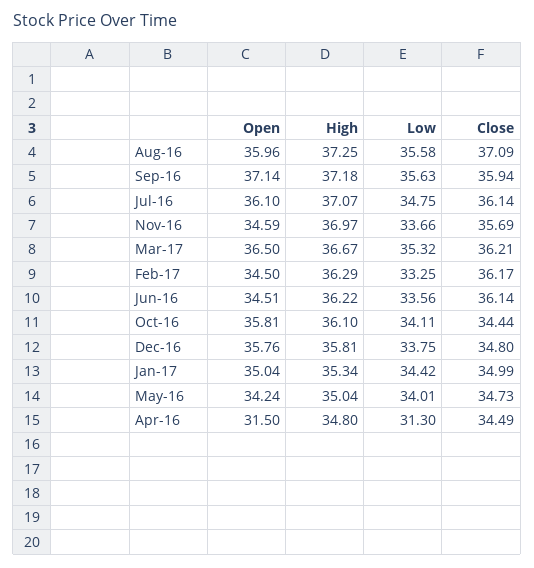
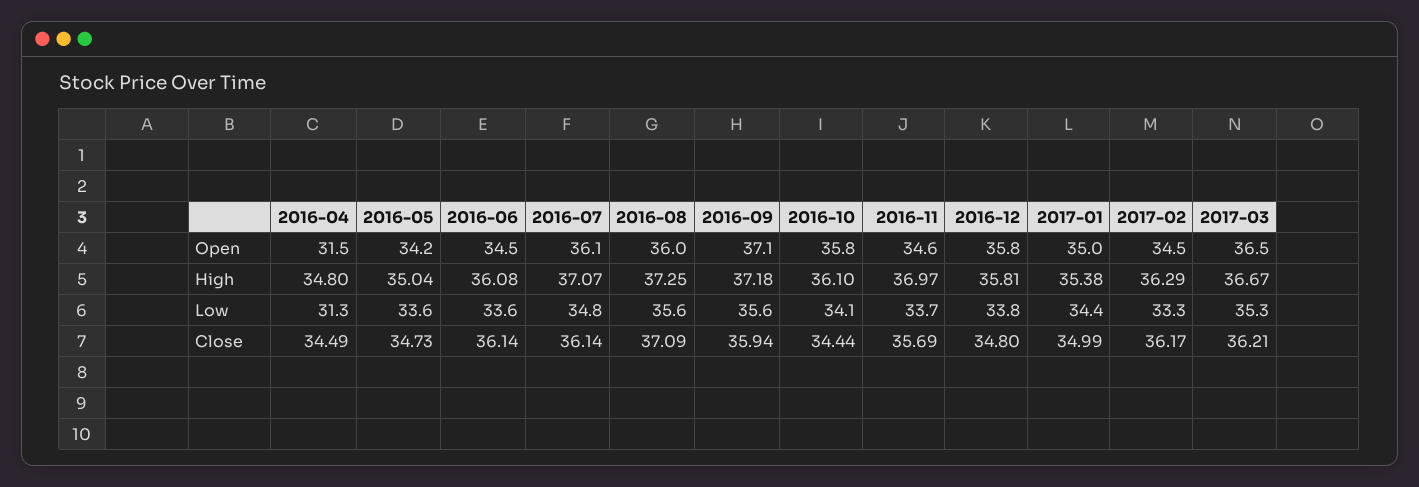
  {
    "Open": {
      "Aug-16": 35.96,
      "Sep-16": 37.14,
      "Jul-16": 36.1,
      "Nov-16": 34.59,
      "Mar-17": 36.5,
      "Feb-17": 34.5,
      "Jun-16": 34.51,
      "Oct-16": 35.81,
      "Dec-16": 35.76,
      "Jan-17": 35.04,
      "May-16": 34.24,
      "Apr-16": 31.5
    },
    "High": {
      "Aug-16": 37.25,
      "Sep-16": 37.18,
      "Jul-16": 37.07,
      "Nov-16": 36.97,
      "Mar-17": 36.67,
      "Feb-17": 36.29,
-     "Jun-16": 36.22,
+     "Jun-16": 36.08,
      "Oct-16": 36.1,
      "Dec-16": 35.81,
-     "Jan-17": 35.34,
+     "Jan-17": 35.38,
      "May-16": 35.04,
      "Apr-16": 34.8
    },
    "Low": {
      "Aug-16": 35.58,
      "Sep-16": 35.63,
      "Jul-16": 34.75,
      "Nov-16": 33.66,
      "Mar-17": 35.32,
      "Feb-17": 33.25,
      "Jun-16": 33.56,
      "Oct-16": 34.11,
      "Dec-16": 33.75,
      "Jan-17": 34.42,
-     "May-16": 34.01,
+     "May-16": 33.6,
      "Apr-16": 31.3
    },
    "Close": {
      "Aug-16": 37.09,
      "Sep-16": 35.94,
      "Jul-16": 36.14,
      "Nov-16": 35.69,
      "Mar-17": 36.21,
      "Feb-17": 36.17,
      "Jun-16": 36.14,
      "Oct-16": 34.44,
      "Dec-16": 34.8,
      "Jan-17": 34.99,
      "May-16": 34.73,
      "Apr-16": 34.49
    }
  }

